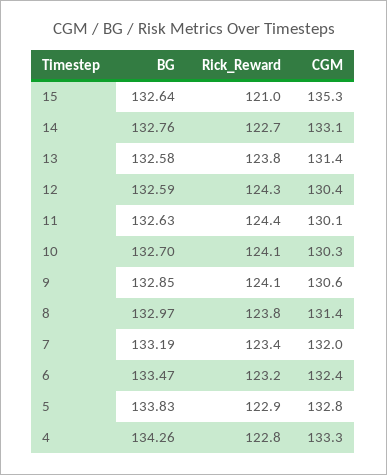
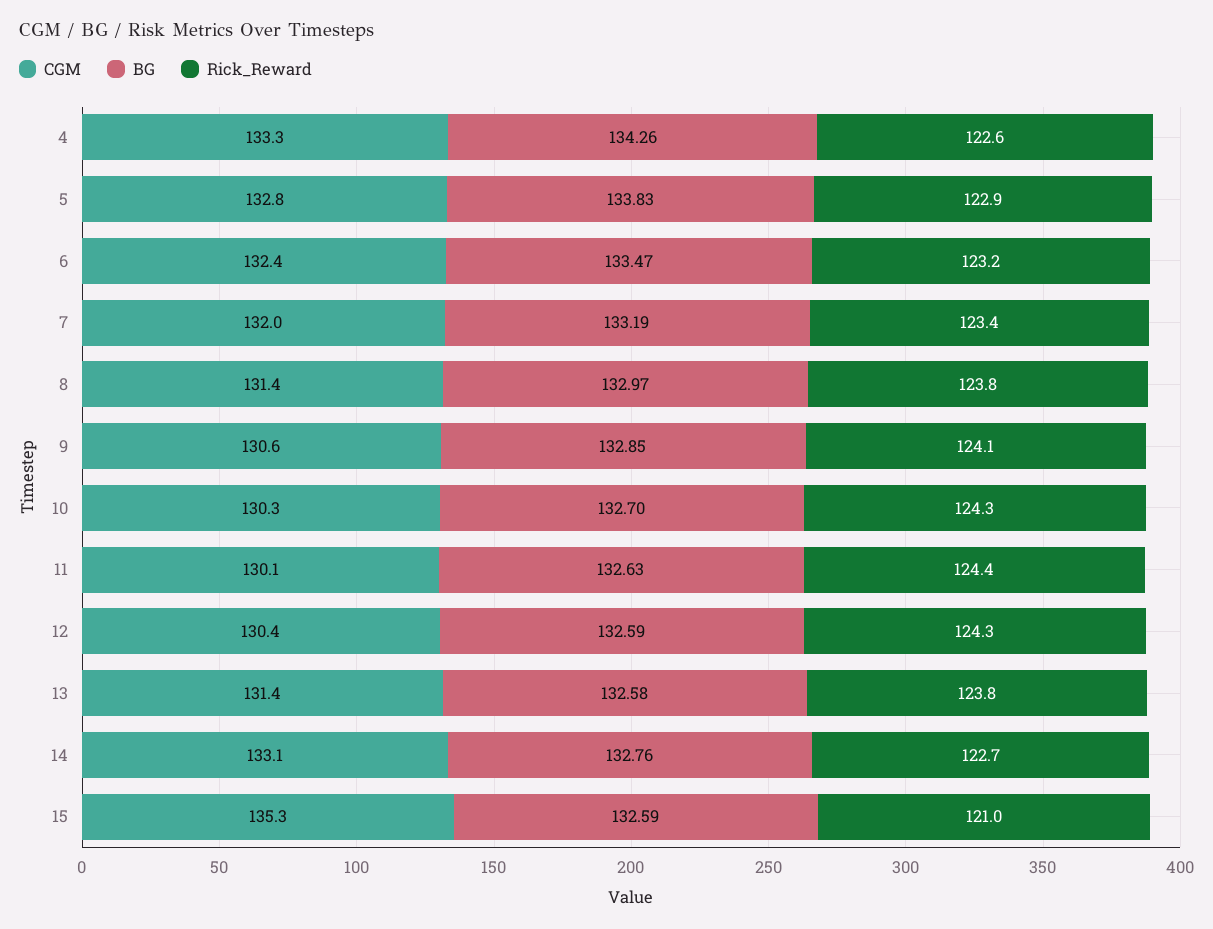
  {
    "BG": {
-     "15": 132.64,
+     "15": 132.59,
      "14": 132.76,
      "13": 132.58,
      "12": 132.59,
      "11": 132.63,
      "10": 132.7,
      "9": 132.85,
      "8": 132.97,
      "7": 133.19,
      "6": 133.47,
      "5": 133.83,
      "4": 134.26
    },
    "Rick_Reward": {
      "15": 121,
      "14": 122.7,
      "13": 123.8,
      "12": 124.3,
      "11": 124.4,
-     "10": 124.1,
+     "10": 124.3,
      "9": 124.1,
      "8": 123.8,
      "7": 123.4,
      "6": 123.2,
      "5": 122.9,
-     "4": 122.8
+     "4": 122.6
    },
    "CGM": {
      "15": 135.3,
      "14": 133.1,
      "13": 131.4,
      "12": 130.4,
      "11": 130.1,
      "10": 130.3,
      "9": 130.6,
      "8": 131.4,
      "7": 132,
      "6": 132.4,
      "5": 132.8,
      "4": 133.3
    }
  }

